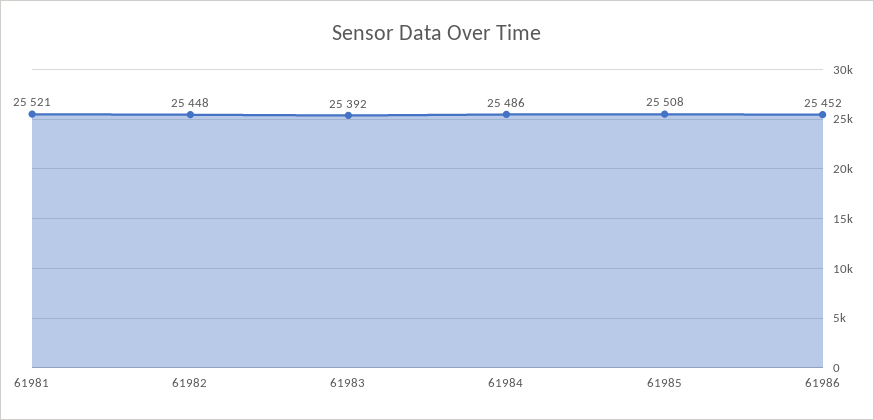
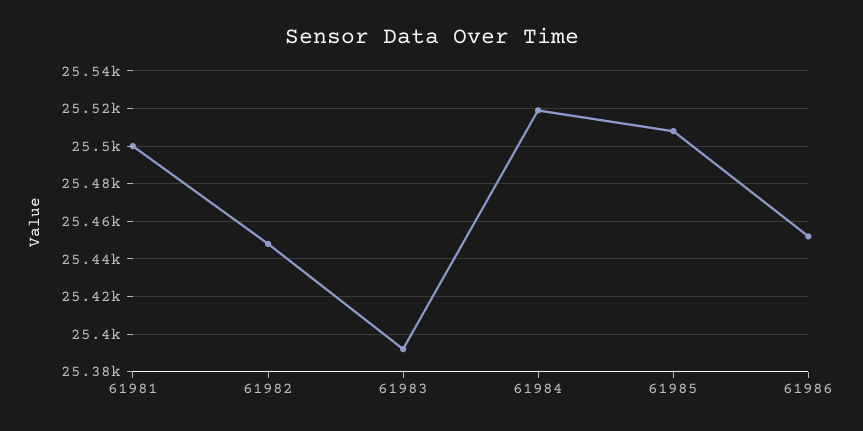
  {
-   "61981": 25521,
+   "61981": 25500,
    "61982": 25448,
    "61983": 25392,
-   "61984": 25486,
+   "61984": 25520,
    "61985": 25508,
    "61986": 25452
  }

